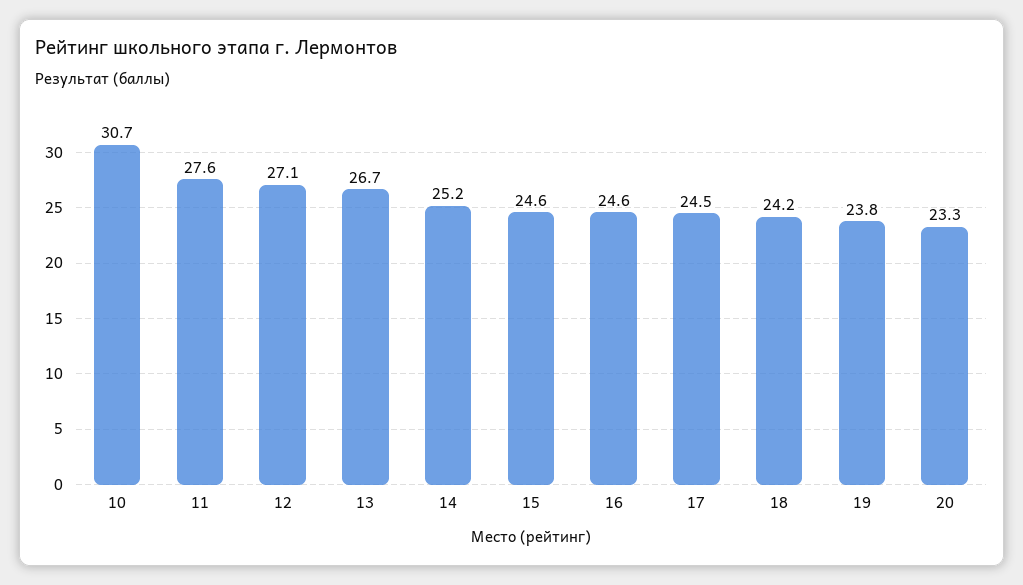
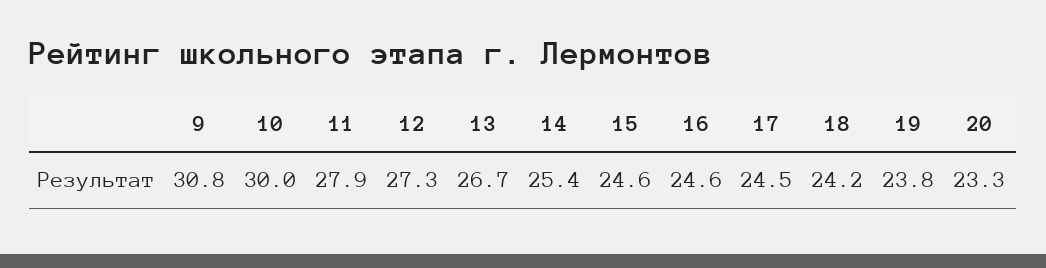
  {
-   "10": 30.7,
+   "10": 30,
-   "11": 27.6,
+   "11": 27.9,
-   "12": 27.1,
+   "12": 27.3,
    "13": 26.7,
-   "14": 25.2,
+   "14": 25.4,
    "15": 24.6,
    "16": 24.6,
    "17": 24.5,
    "18": 24.2,
    "19": 23.8,
-   "20": 23.3
+   "20": 23.3,
+   "9": 30.8
  }

